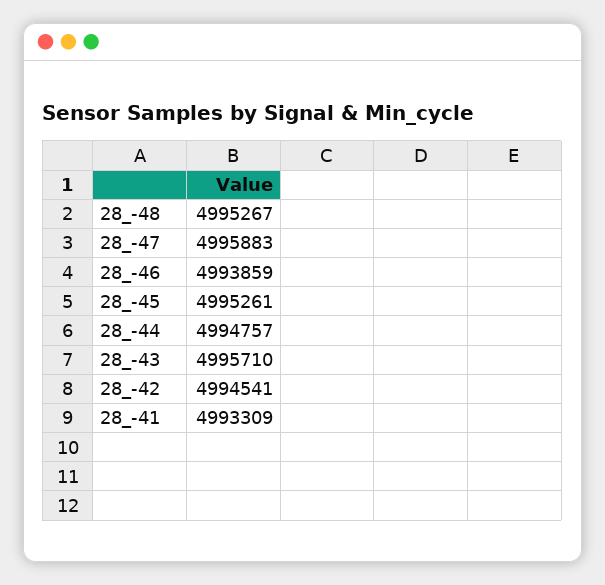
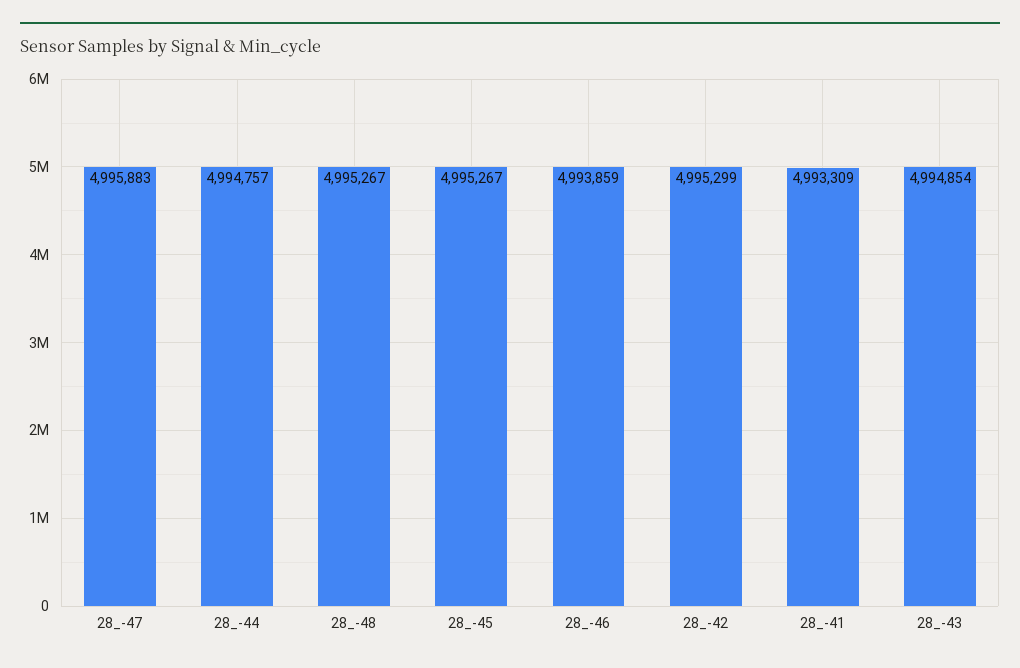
  {
    "28_-48": 4995267,
    "28_-47": 4995883,
    "28_-46": 4993859,
-   "28_-45": 4995261,
+   "28_-45": 4995267,
    "28_-44": 4994757,
-   "28_-43": 4995710,
+   "28_-43": 4994854,
-   "28_-42": 4994541,
+   "28_-42": 4995299,
    "28_-41": 4993309
  }

